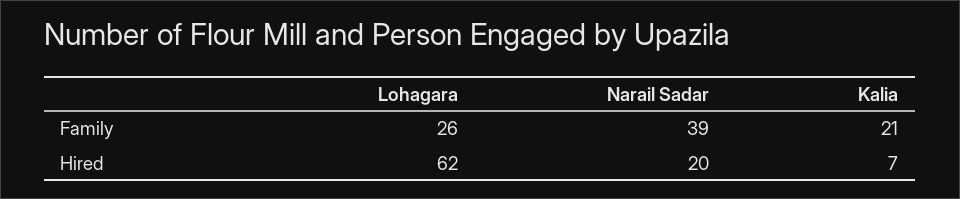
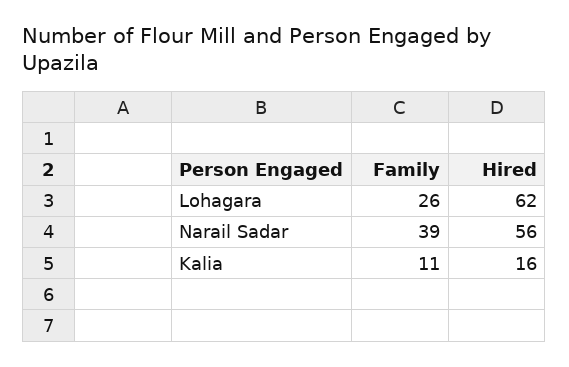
  {
    "Lohagara": {
      "Family": 26,
      "Hired": 62
    },
    "Narail Sadar": {
      "Family": 39,
-     "Hired": 20
+     "Hired": 56
    },
    "Kalia": {
-     "Family": 21,
+     "Family": 11,
-     "Hired": 7
+     "Hired": 16
    }
  }

